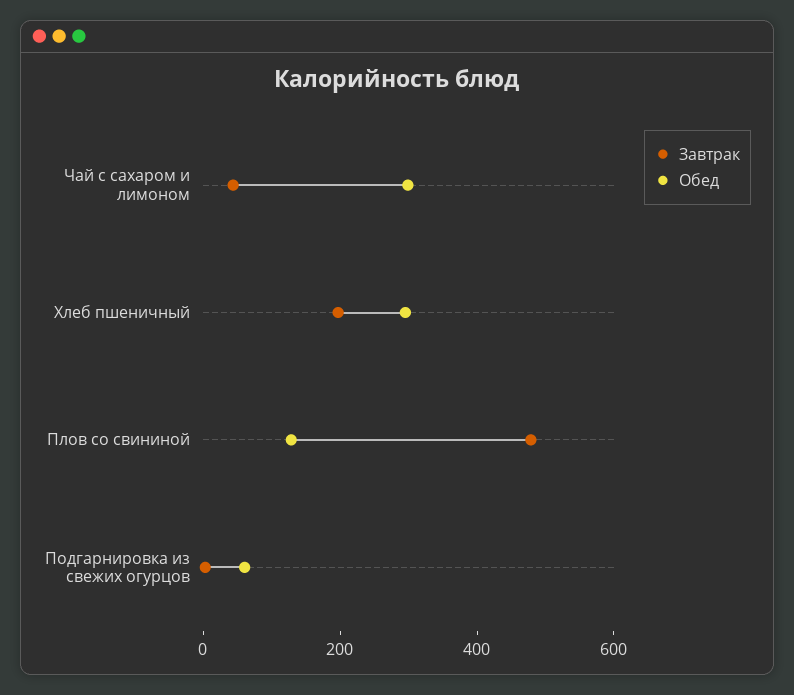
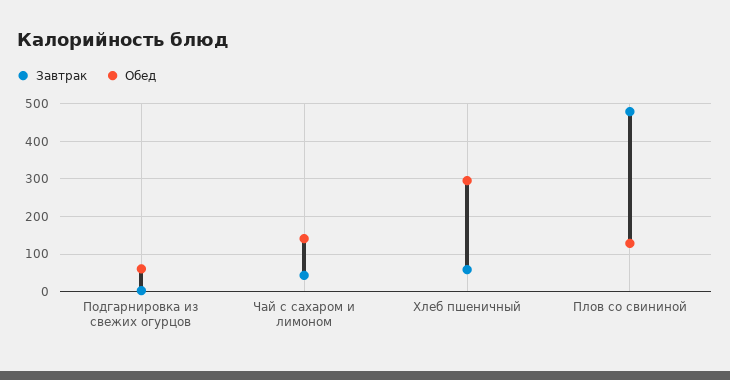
  {
    "Завтрак": {
      "Чай с сахаром и лимоном": 40,
-     "Хлеб пшеничный": 200,
+     "Хлеб пшеничный": 60,
      "Плов со свининой": 480,
      "Подгарнировка из свежих огурцов": 0
    },
    "Обед": {
-     "Чай с сахаром и лимоном": 300,
+     "Чай с сахаром и лимоном": 140,
      "Хлеб пшеничный": 300,
      "Плов со свининой": 120,
      "Подгарнировка из свежих огурцов": 60
    }
  }

